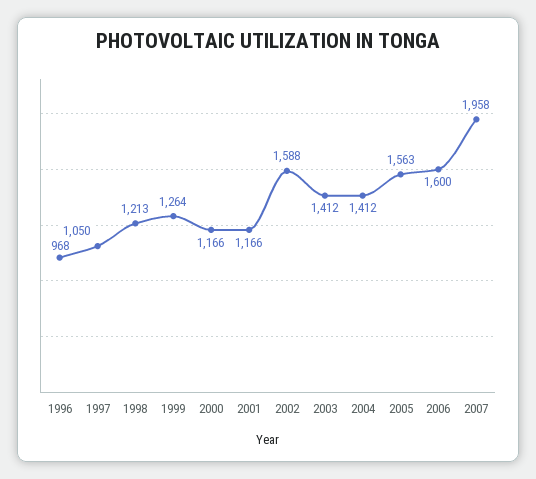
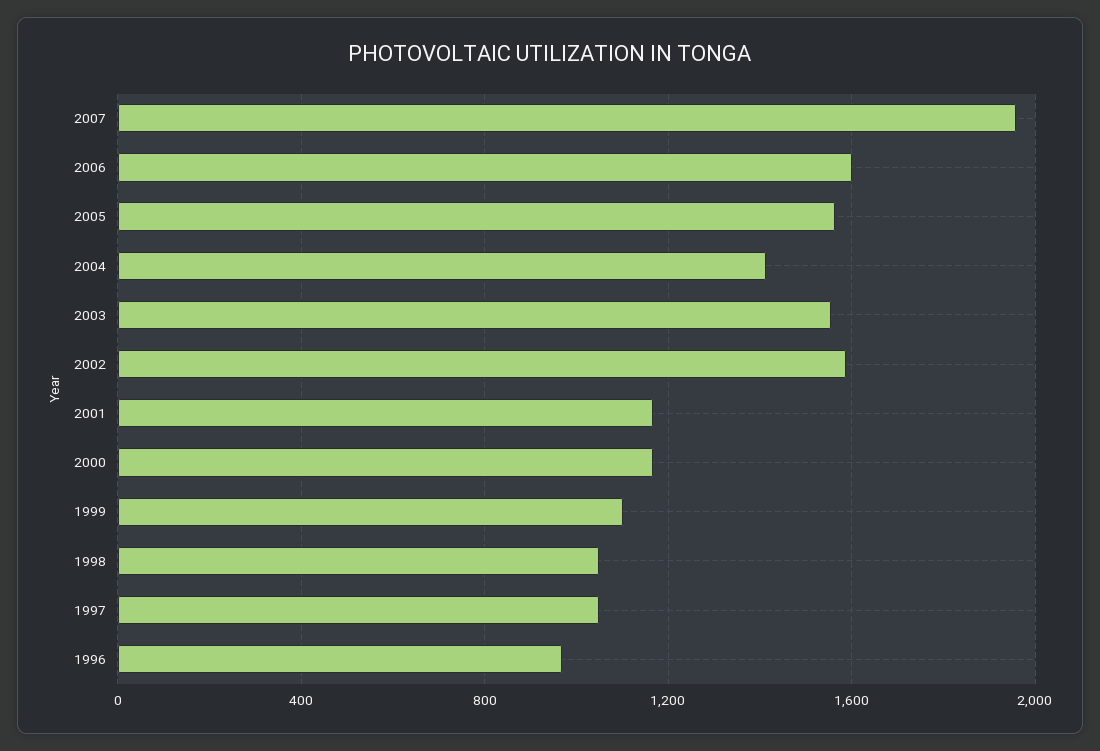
  {
    "1996": 968,
    "1997": 1050,
-   "1998": 1213,
+   "1998": 1050,
-   "1999": 1264,
+   "1999": 1100,
    "2000": 1166,
    "2001": 1166,
    "2002": 1588,
-   "2003": 1412,
+   "2003": 1550,
    "2004": 1412,
    "2005": 1563,
    "2006": 1600,
    "2007": 1958
  }

